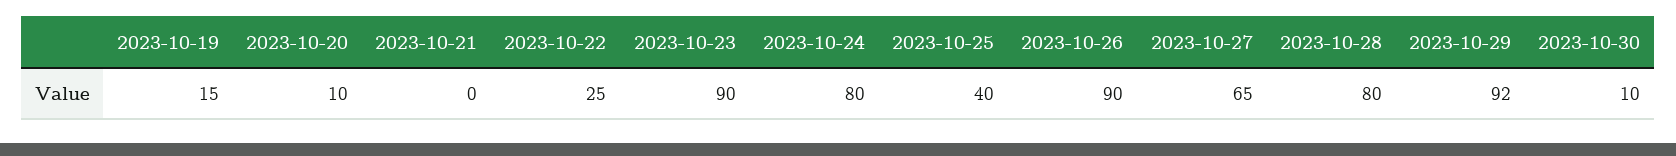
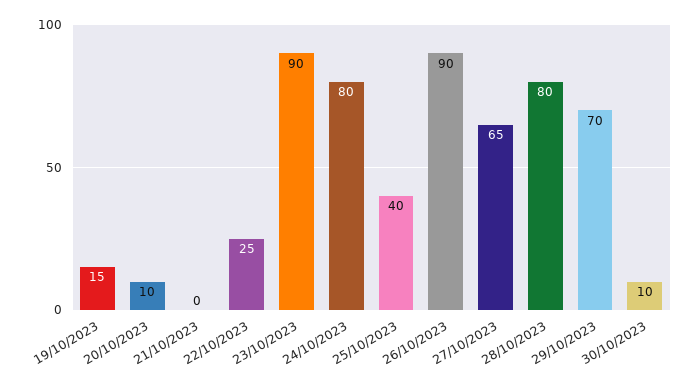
  {
    "2023-10-19": 15,
    "2023-10-20": 10,
    "2023-10-21": 0,
    "2023-10-22": 25,
    "2023-10-23": 90,
    "2023-10-24": 80,
    "2023-10-25": 40,
    "2023-10-26": 90,
    "2023-10-27": 65,
    "2023-10-28": 80,
-   "2023-10-29": 92,
+   "2023-10-29": 70,
    "2023-10-30": 10
  }

